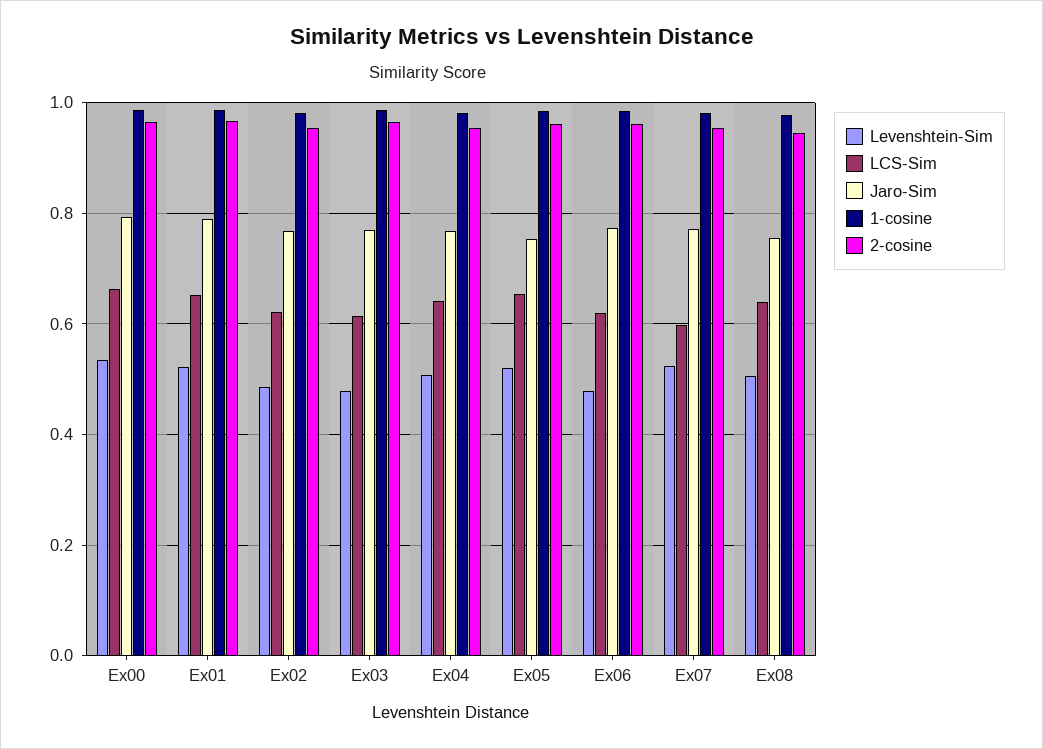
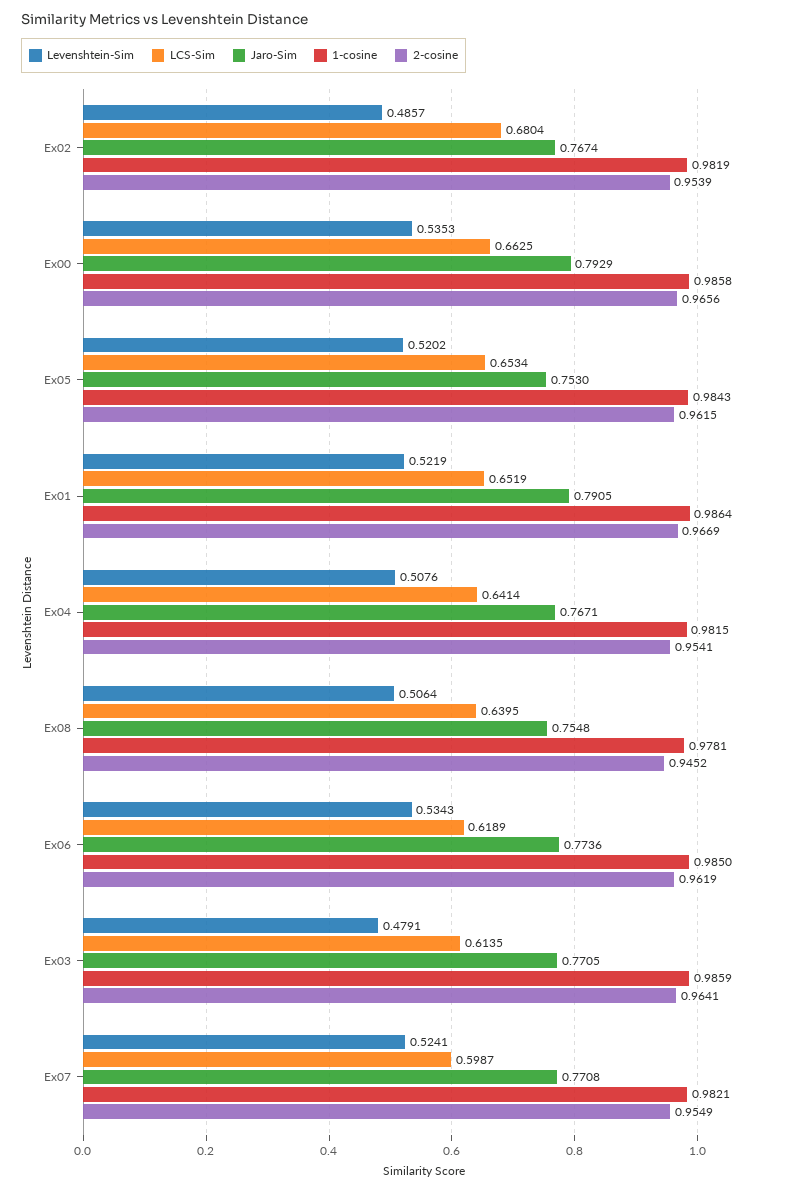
  {
    "Levenshtein-Sim": {
      "Ex00": 0.5353,
      "Ex01": 0.5219,
      "Ex02": 0.4857,
      "Ex03": 0.4791,
      "Ex04": 0.5076,
      "Ex05": 0.5202,
-     "Ex06": 0.48,
+     "Ex06": 0.5343,
      "Ex07": 0.5241,
      "Ex08": 0.5064
    },
    "LCS-Sim": {
      "Ex00": 0.6625,
      "Ex01": 0.6519,
-     "Ex02": 0.62,
+     "Ex02": 0.6804,
      "Ex03": 0.6135,
      "Ex04": 0.6414,
      "Ex05": 0.6534,
      "Ex06": 0.6189,
      "Ex07": 0.5987,
      "Ex08": 0.6395
    },
    "Jaro-Sim": {
      "Ex00": 0.7929,
      "Ex01": 0.7905,
      "Ex02": 0.7674,
      "Ex03": 0.7705,
      "Ex04": 0.7671,
      "Ex05": 0.753,
      "Ex06": 0.7736,
      "Ex07": 0.7708,
      "Ex08": 0.7548
    },
    "1-cosine": {
      "Ex00": 0.9858,
      "Ex01": 0.9864,
      "Ex02": 0.9819,
      "Ex03": 0.9859,
      "Ex04": 0.9815,
      "Ex05": 0.9843,
      "Ex06": 0.985,
      "Ex07": 0.9821,
      "Ex08": 0.9781
    },
    "2-cosine": {
      "Ex00": 0.9656,
      "Ex01": 0.9669,
      "Ex02": 0.9539,
      "Ex03": 0.9641,
      "Ex04": 0.9541,
      "Ex05": 0.9615,
      "Ex06": 0.9619,
      "Ex07": 0.9549,
      "Ex08": 0.9452
    }
  }

